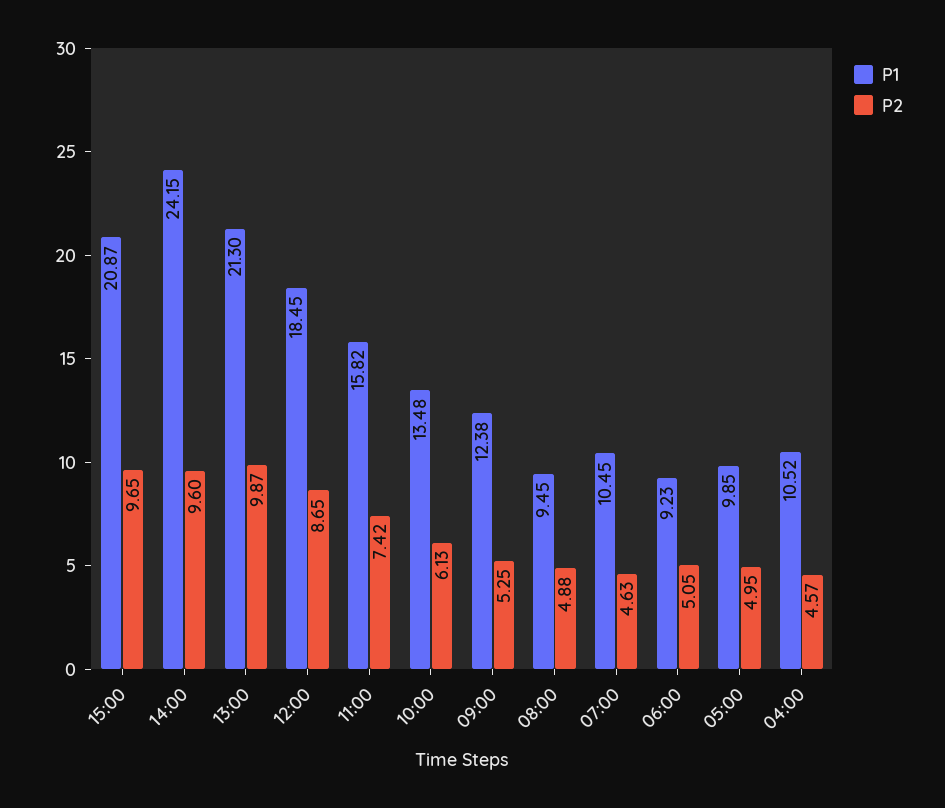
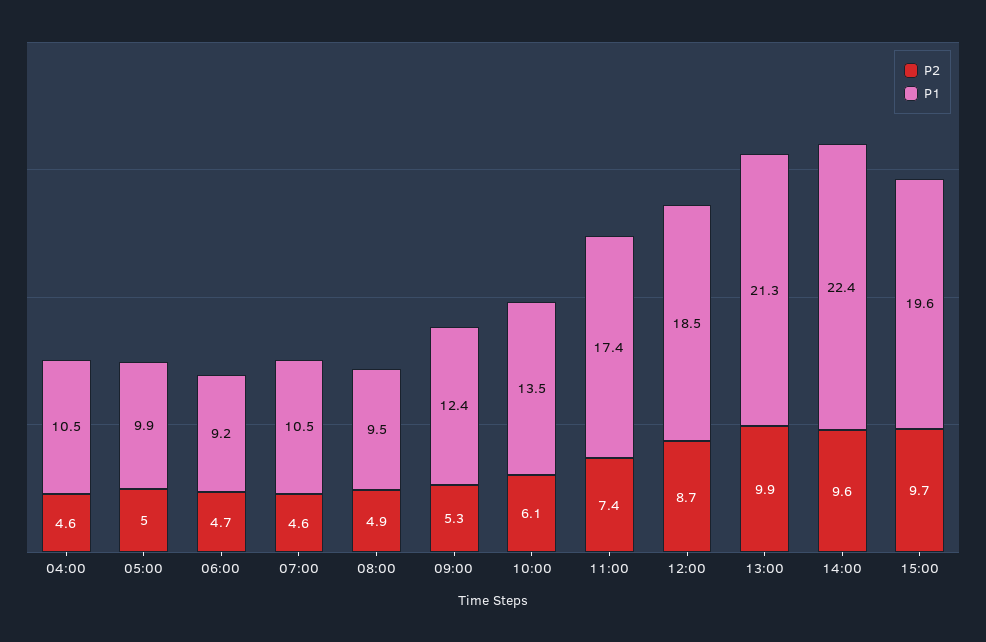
  {
    "P1": {
-     "15:00": 20.87,
+     "15:00": 19.6,
-     "14:00": 24.15,
+     "14:00": 22.4,
      "13:00": 21.3,
      "12:00": 18.45,
-     "11:00": 15.82,
+     "11:00": 17.4,
      "10:00": 13.48,
      "09:00": 12.38,
      "08:00": 9.45,
      "07:00": 10.45,
      "06:00": 9.23,
      "05:00": 9.85,
      "04:00": 10.52
    },
    "P2": {
      "15:00": 9.65,
      "14:00": 9.6,
      "13:00": 9.87,
      "12:00": 8.65,
      "11:00": 7.42,
      "10:00": 6.13,
      "09:00": 5.25,
      "08:00": 4.88,
      "07:00": 4.63,
-     "06:00": 5.05,
+     "06:00": 4.7,
      "05:00": 4.95,
      "04:00": 4.57
    }
  }

